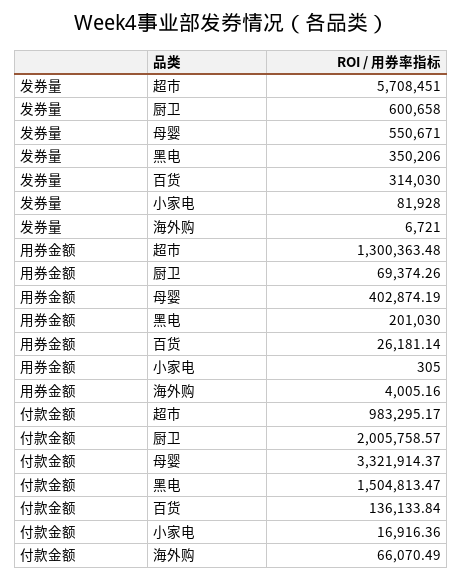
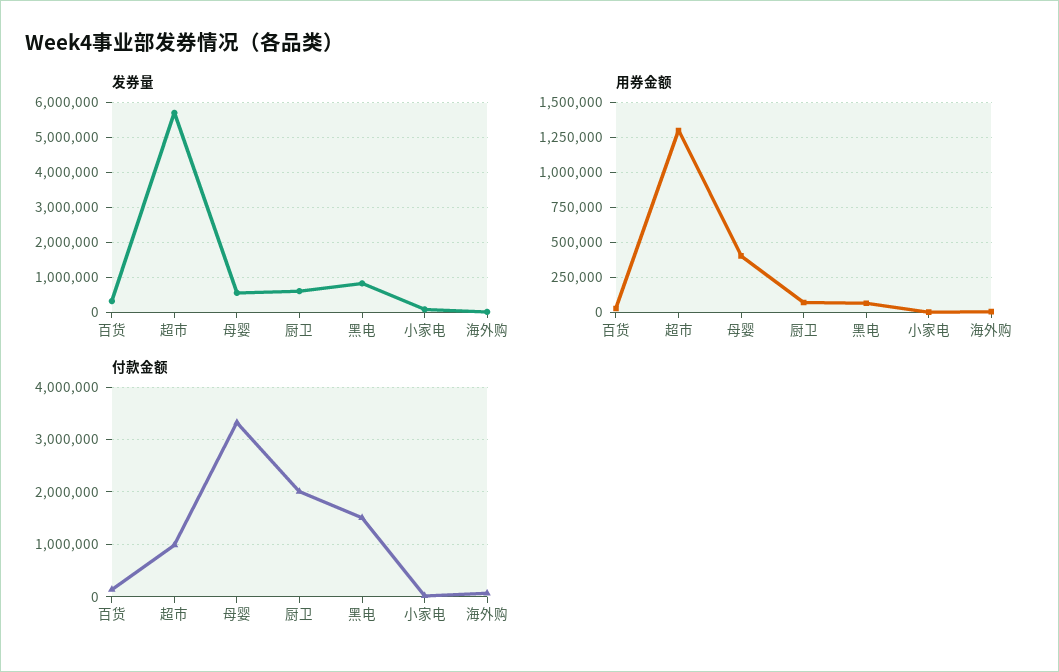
  {
    "发券量": {
      "超市": 5708451,
      "厨卫": 600658,
      "母婴": 550671,
-     "黑电": 350206,
+     "黑电": 800000,
      "百货": 314030,
      "小家电": 81928,
      "海外购": 6721
    },
    "用券金额": {
      "超市": 1300363.48,
      "厨卫": 69374.26,
      "母婴": 402874.19,
-     "黑电": 201030,
+     "黑电": 50000,
      "百货": 26181.14,
      "小家电": 305,
      "海外购": 4005.16
    },
    "付款金额": {
      "超市": 983295.17,
      "厨卫": 2005758.57,
      "母婴": 3321914.37,
      "黑电": 1504813.47,
      "百货": 136133.84,
      "小家电": 16916.36,
      "海外购": 66070.49
    }
  }

